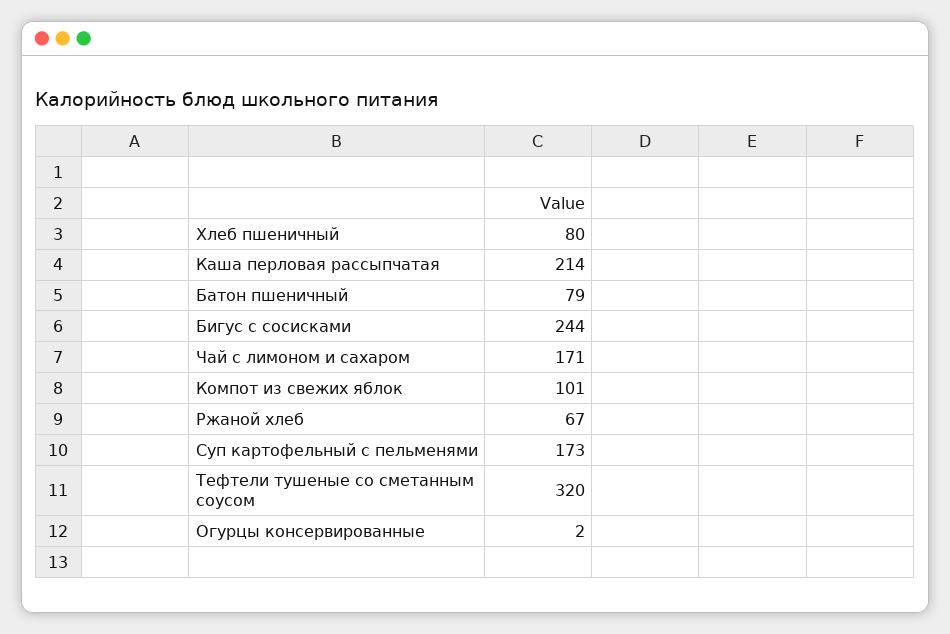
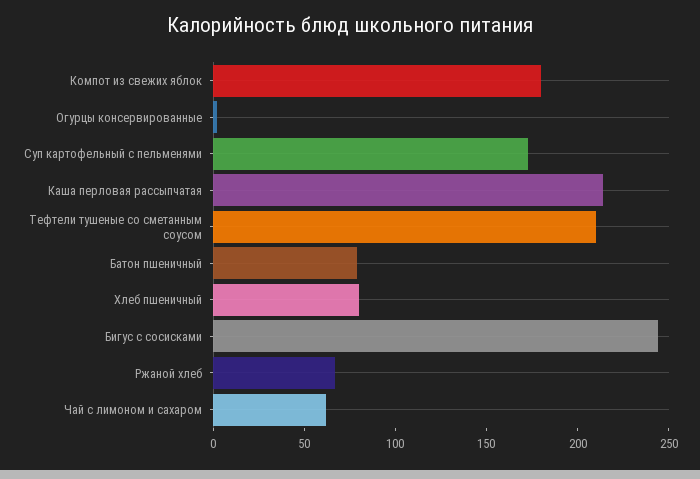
  {
    "Хлеб пшеничный": 80,
    "Каша перловая рассыпчатая": 214,
    "Батон пшеничный": 79,
    "Бигус с сосисками": 244,
-   "Чай с лимоном и сахаром": 171,
+   "Чай с лимоном и сахаром": 60,
-   "Компот из свежих яблок": 101,
+   "Компот из свежих яблок": 180,
    "Ржаной хлеб": 67,
    "Суп картофельный с пельменями": 173,
-   "Тефтели тушеные со сметанным соусом": 320,
+   "Тефтели тушеные со сметанным соусом": 210,
    "Огурцы консервированные": 2
  }

